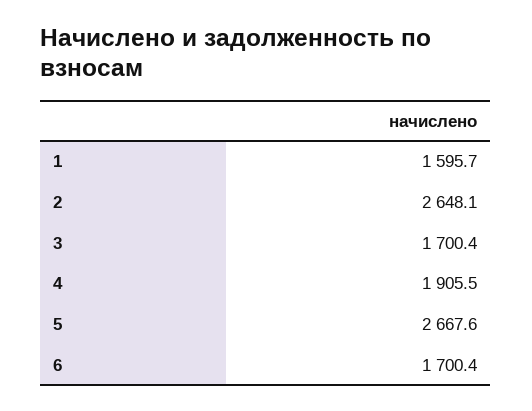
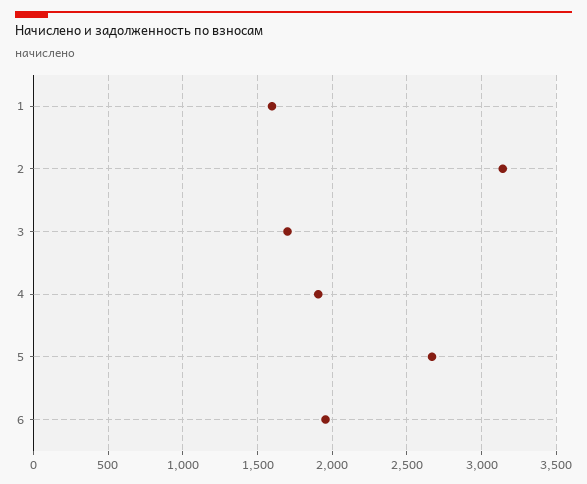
  {
    "1": 1595.7,
-   "2": 2648.1,
+   "2": 3150,
    "3": 1700.4,
    "4": 1905.5,
    "5": 2667.6,
-   "6": 1700.4
+   "6": 1950
  }

